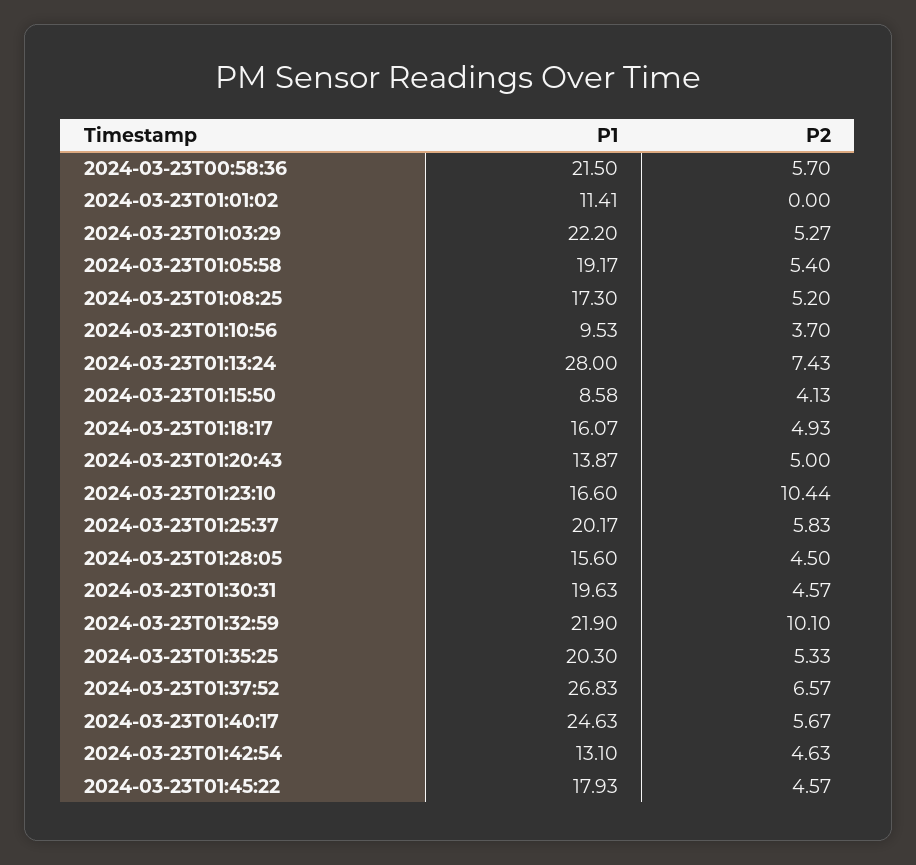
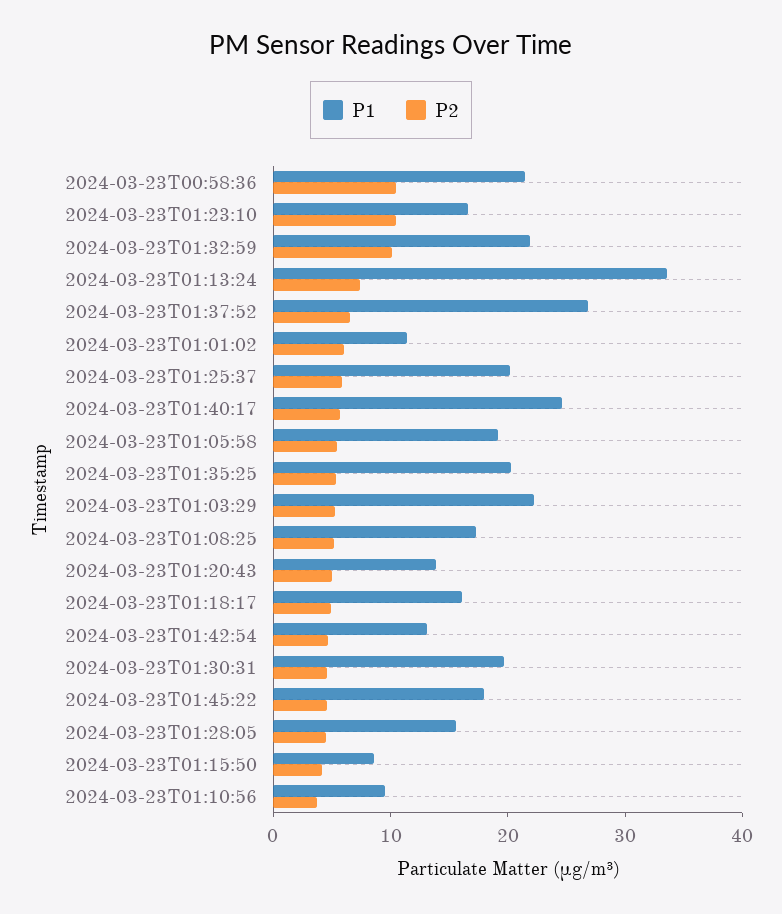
  {
    "P1": {
      "2024-03-23T00:58:36": 21.5,
      "2024-03-23T01:01:02": 11.41,
      "2024-03-23T01:03:29": 22.2,
      "2024-03-23T01:05:58": 19.17,
      "2024-03-23T01:08:25": 17.3,
      "2024-03-23T01:10:56": 9.53,
-     "2024-03-23T01:13:24": 28,
+     "2024-03-23T01:13:24": 34,
      "2024-03-23T01:15:50": 8.58,
      "2024-03-23T01:18:17": 16.07,
      "2024-03-23T01:20:43": 13.87,
      "2024-03-23T01:23:10": 16.6,
      "2024-03-23T01:25:37": 20.17,
      "2024-03-23T01:28:05": 15.6,
      "2024-03-23T01:30:31": 19.63,
      "2024-03-23T01:32:59": 21.9,
      "2024-03-23T01:35:25": 20.3,
      "2024-03-23T01:37:52": 26.83,
      "2024-03-23T01:40:17": 24.63,
      "2024-03-23T01:42:54": 13.1,
      "2024-03-23T01:45:22": 17.93
    },
    "P2": {
-     "2024-03-23T00:58:36": 5.7,
+     "2024-03-23T00:58:36": 10,
-     "2024-03-23T01:01:02": 0,
+     "2024-03-23T01:01:02": 6,
      "2024-03-23T01:03:29": 5.27,
      "2024-03-23T01:05:58": 5.4,
      "2024-03-23T01:08:25": 5.2,
      "2024-03-23T01:10:56": 3.7,
      "2024-03-23T01:13:24": 7.43,
      "2024-03-23T01:15:50": 4.13,
      "2024-03-23T01:18:17": 4.93,
      "2024-03-23T01:20:43": 5,
      "2024-03-23T01:23:10": 10.44,
      "2024-03-23T01:25:37": 5.83,
      "2024-03-23T01:28:05": 4.5,
      "2024-03-23T01:30:31": 4.57,
      "2024-03-23T01:32:59": 10.1,
      "2024-03-23T01:35:25": 5.33,
      "2024-03-23T01:37:52": 6.57,
      "2024-03-23T01:40:17": 5.67,
      "2024-03-23T01:42:54": 4.63,
      "2024-03-23T01:45:22": 4.57
    }
  }

